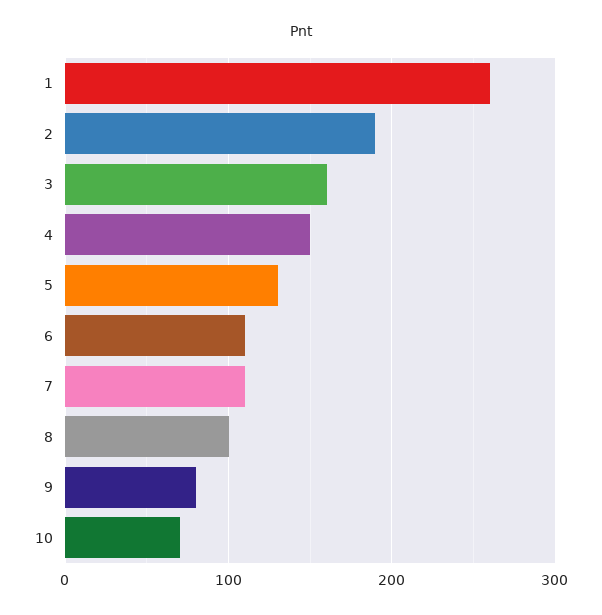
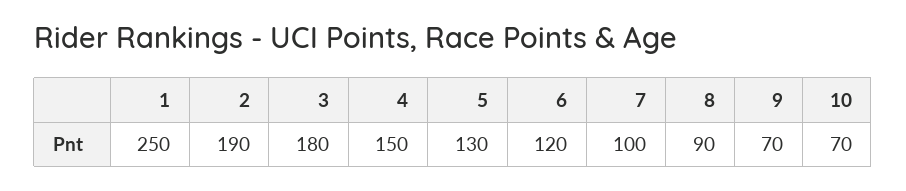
  {
-   "1": 260,
+   "1": 250,
    "2": 190,
-   "3": 160,
+   "3": 180,
    "4": 150,
    "5": 130,
-   "6": 110,
+   "6": 120,
-   "7": 110,
+   "7": 100,
-   "8": 100,
+   "8": 90,
-   "9": 80,
+   "9": 70,
    "10": 70
  }

